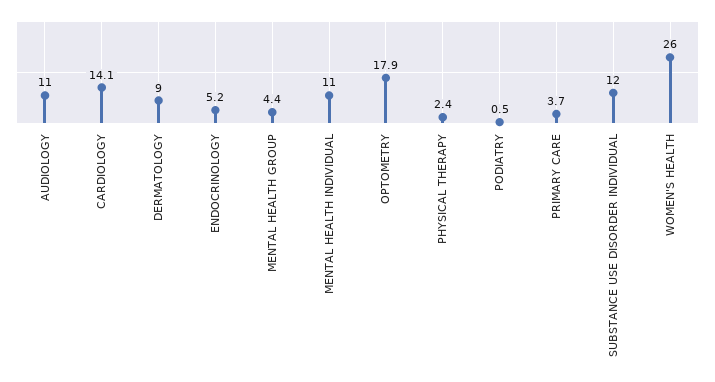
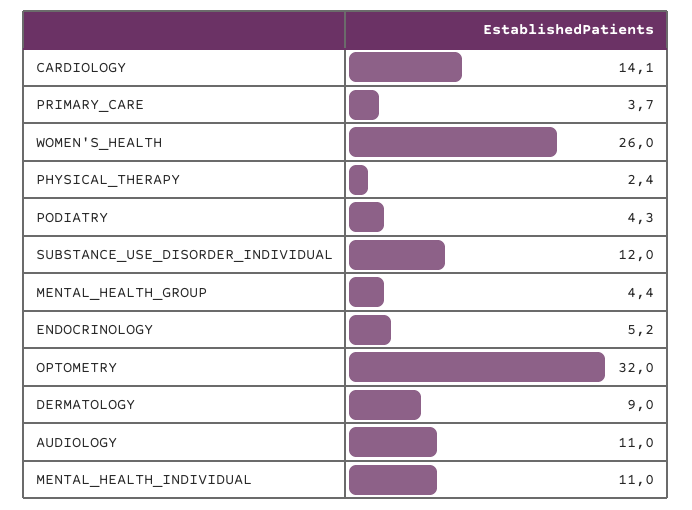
  {
    "AUDIOLOGY": 11,
    "CARDIOLOGY": 14.1,
    "DERMATOLOGY": 9,
    "ENDOCRINOLOGY": 5.2,
    "MENTAL HEALTH GROUP": 4.4,
    "MENTAL HEALTH INDIVIDUAL": 11,
-   "OPTOMETRY": 17.9,
+   "OPTOMETRY": 32,
    "PHYSICAL THERAPY": 2.4,
-   "PODIATRY": 0.5,
+   "PODIATRY": 4.3,
    "PRIMARY CARE": 3.7,
    "SUBSTANCE USE DISORDER INDIVIDUAL": 12,
    "WOMEN'S HEALTH": 26
  }

